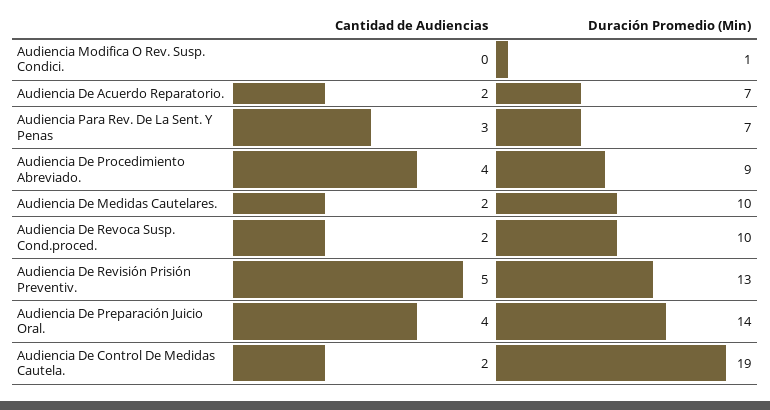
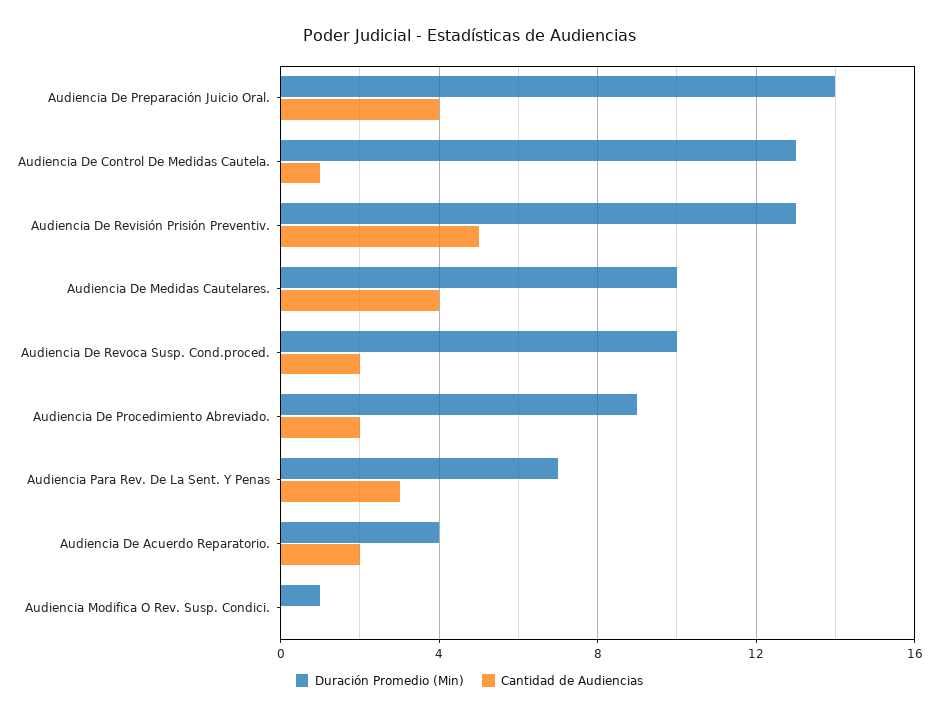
  {
    "Cantidad de Audiencias": {
      "Audiencia Modifica O Rev. Susp. Condici.": 0,
      "Audiencia De Acuerdo Reparatorio.": 2,
      "Audiencia Para Rev. De La Sent. Y Penas": 3,
-     "Audiencia De Procedimiento Abreviado.": 4,
+     "Audiencia De Procedimiento Abreviado.": 2,
-     "Audiencia De Medidas Cautelares.": 2,
+     "Audiencia De Medidas Cautelares.": 4,
      "Audiencia De Revoca Susp. Cond.proced.": 2,
      "Audiencia De Revisión Prisión Preventiv.": 5,
      "Audiencia De Preparación Juicio Oral.": 4,
-     "Audiencia De Control De Medidas Cautela.": 2
+     "Audiencia De Control De Medidas Cautela.": 1
    },
    "Duración Promedio (Min)": {
      "Audiencia Modifica O Rev. Susp. Condici.": 1,
-     "Audiencia De Acuerdo Reparatorio.": 7,
+     "Audiencia De Acuerdo Reparatorio.": 4,
      "Audiencia Para Rev. De La Sent. Y Penas": 7,
      "Audiencia De Procedimiento Abreviado.": 9,
      "Audiencia De Medidas Cautelares.": 10,
      "Audiencia De Revoca Susp. Cond.proced.": 10,
      "Audiencia De Revisión Prisión Preventiv.": 13,
      "Audiencia De Preparación Juicio Oral.": 14,
-     "Audiencia De Control De Medidas Cautela.": 19
+     "Audiencia De Control De Medidas Cautela.": 13
    }
  }

